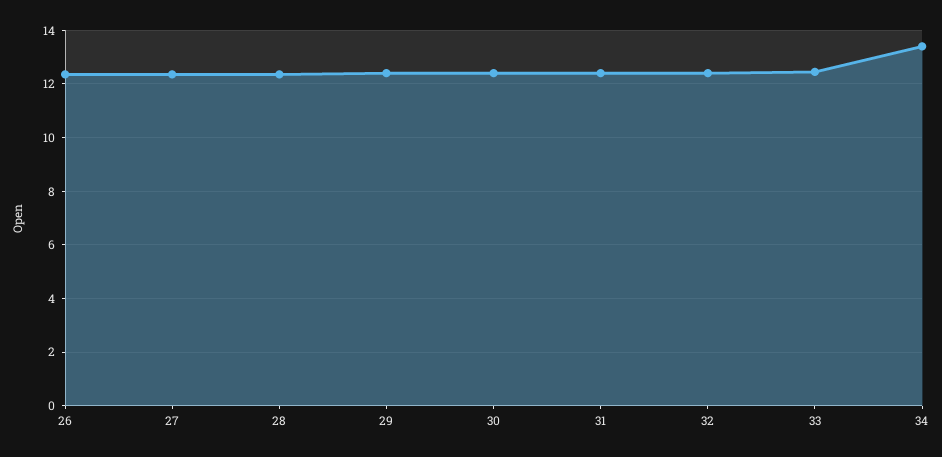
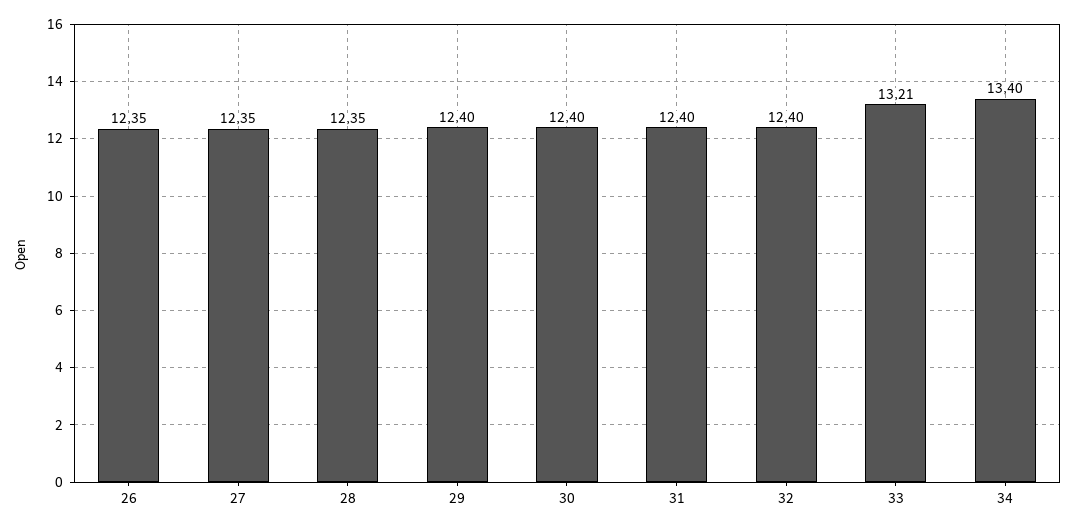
  {
    "26": 12.35,
    "27": 12.35,
    "28": 12.35,
    "29": 12.4,
    "30": 12.4,
    "31": 12.4,
    "32": 12.4,
-   "33": 12.5,
+   "33": 13.21,
    "34": 13.4
  }

